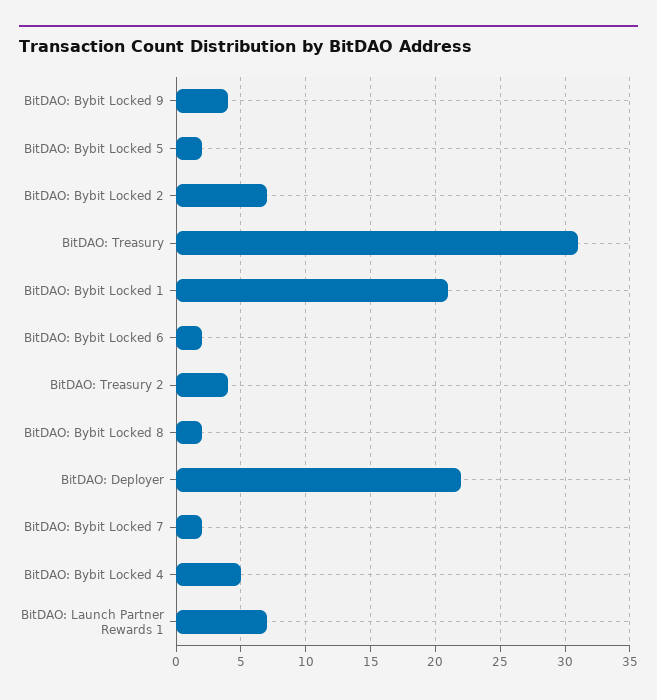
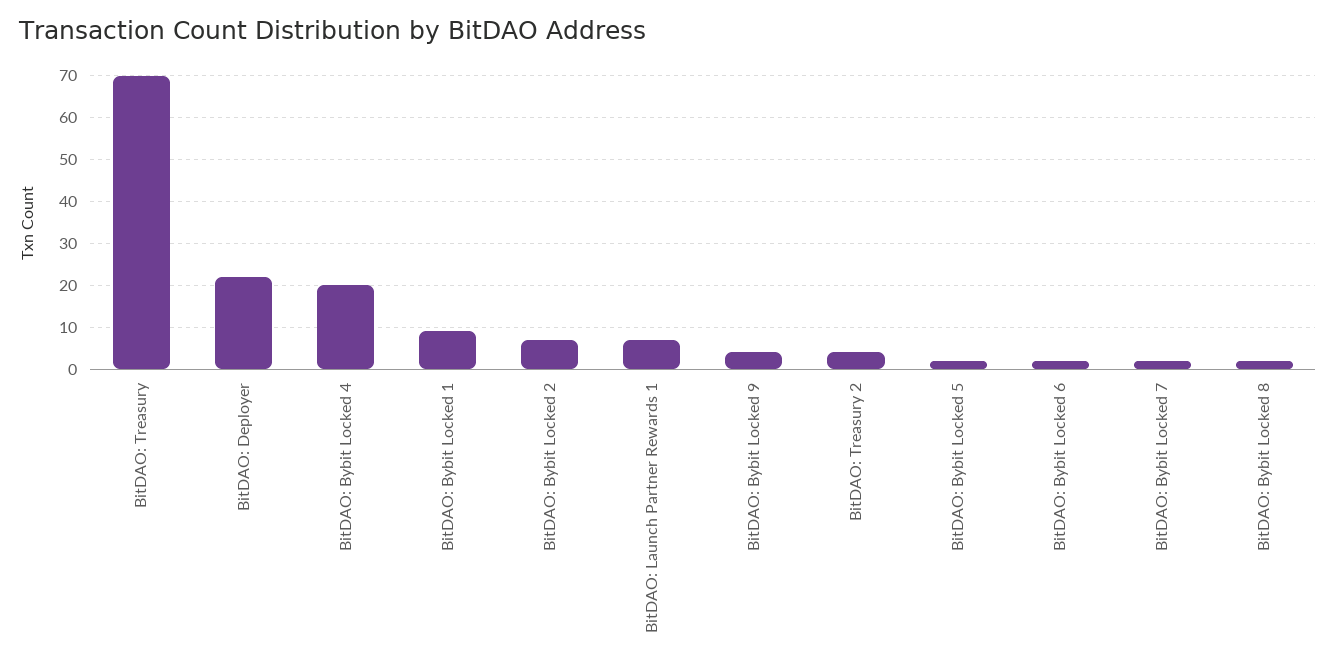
  {
    "BitDAO: Bybit Locked 9": 4,
    "BitDAO: Bybit Locked 5": 2,
    "BitDAO: Bybit Locked 2": 7,
-   "BitDAO: Treasury": 31,
+   "BitDAO: Treasury": 70,
-   "BitDAO: Bybit Locked 1": 21,
+   "BitDAO: Bybit Locked 1": 10,
    "BitDAO: Bybit Locked 6": 2,
    "BitDAO: Treasury 2": 4,
    "BitDAO: Bybit Locked 8": 2,
    "BitDAO: Deployer": 22,
    "BitDAO: Bybit Locked 7": 2,
-   "BitDAO: Bybit Locked 4": 5,
+   "BitDAO: Bybit Locked 4": 20,
    "BitDAO: Launch Partner Rewards 1": 7
  }

